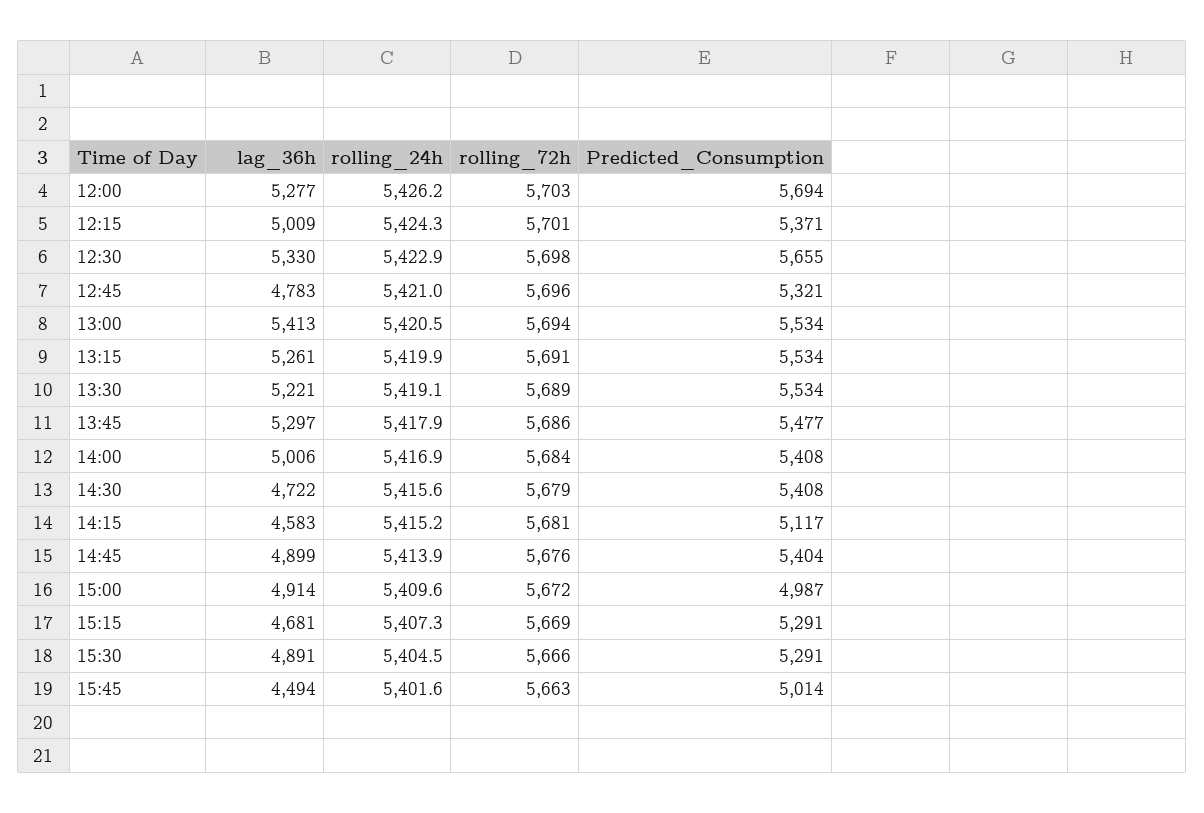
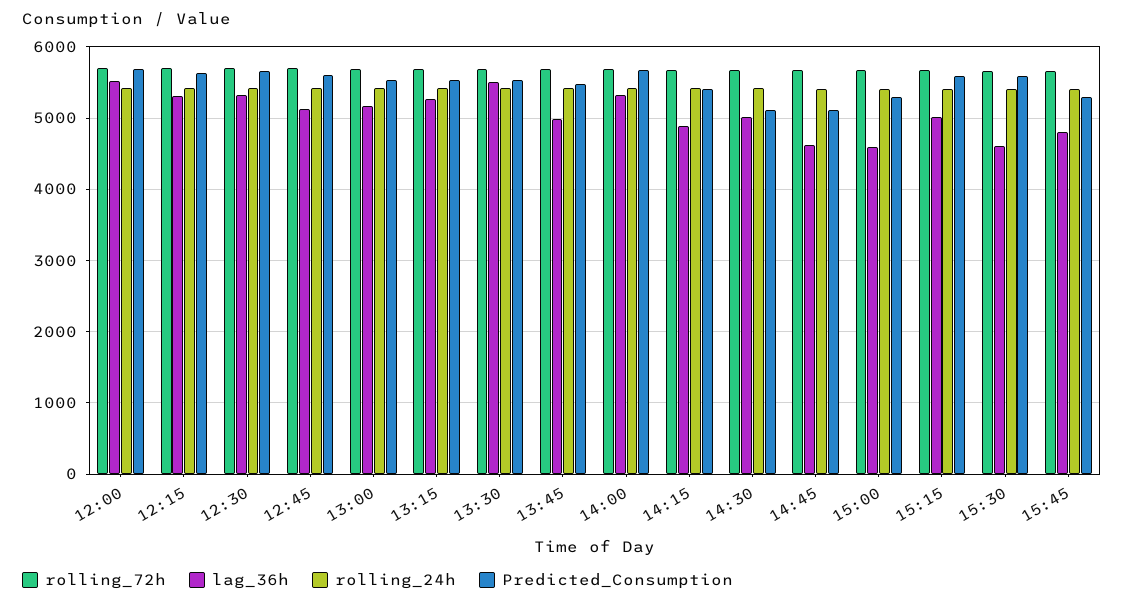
  {
    "lag_36h": {
-     "12:00": 5277,
+     "12:00": 5500,
-     "12:15": 5009,
+     "12:15": 5300,
      "12:30": 5330,
-     "12:45": 4783,
+     "12:45": 5100,
-     "13:00": 5413,
+     "13:00": 5200,
      "13:15": 5261,
-     "13:30": 5221,
+     "13:30": 5500,
-     "13:45": 5297,
+     "13:45": 5000,
-     "14:00": 5006,
+     "14:00": 5300,
-     "14:30": 4722,
+     "14:30": 5000,
-     "14:15": 4583,
+     "14:15": 4900,
-     "14:45": 4899,
+     "14:45": 4600,
-     "15:00": 4914,
+     "15:00": 4600,
-     "15:15": 4681,
+     "15:15": 5000,
-     "15:30": 4891,
+     "15:30": 4600,
-     "15:45": 4494
+     "15:45": 4800
    },
    "rolling_24h": {
      "12:00": 5426.2,
      "12:15": 5424.3,
      "12:30": 5422.9,
      "12:45": 5421,
      "13:00": 5420.5,
      "13:15": 5419.9,
      "13:30": 5419.1,
      "13:45": 5417.9,
      "14:00": 5416.9,
      "14:30": 5415.6,
      "14:15": 5415.2,
      "14:45": 5413.9,
      "15:00": 5409.6,
      "15:15": 5407.3,
      "15:30": 5404.5,
      "15:45": 5401.6
    },
    "rolling_72h": {
      "12:00": 5703,
      "12:15": 5701,
      "12:30": 5698,
      "12:45": 5696,
      "13:00": 5694,
      "13:15": 5691,
      "13:30": 5689,
      "13:45": 5686,
      "14:00": 5684,
      "14:30": 5679,
      "14:15": 5681,
      "14:45": 5676,
      "15:00": 5672,
      "15:15": 5669,
      "15:30": 5666,
      "15:45": 5663
    },
    "Predicted_Consumption": {
      "12:00": 5694,
-     "12:15": 5371,
+     "12:15": 5600,
      "12:30": 5655,
-     "12:45": 5321,
+     "12:45": 5600,
      "13:00": 5534,
      "13:15": 5534,
      "13:30": 5534,
      "13:45": 5477,
-     "14:00": 5408,
+     "14:00": 5700,
-     "14:30": 5408,
+     "14:30": 5100,
-     "14:15": 5117,
+     "14:15": 5400,
-     "14:45": 5404,
+     "14:45": 5100,
-     "15:00": 4987,
+     "15:00": 5300,
-     "15:15": 5291,
+     "15:15": 5600,
-     "15:30": 5291,
+     "15:30": 5600,
-     "15:45": 5014
+     "15:45": 5300
    }
  }

